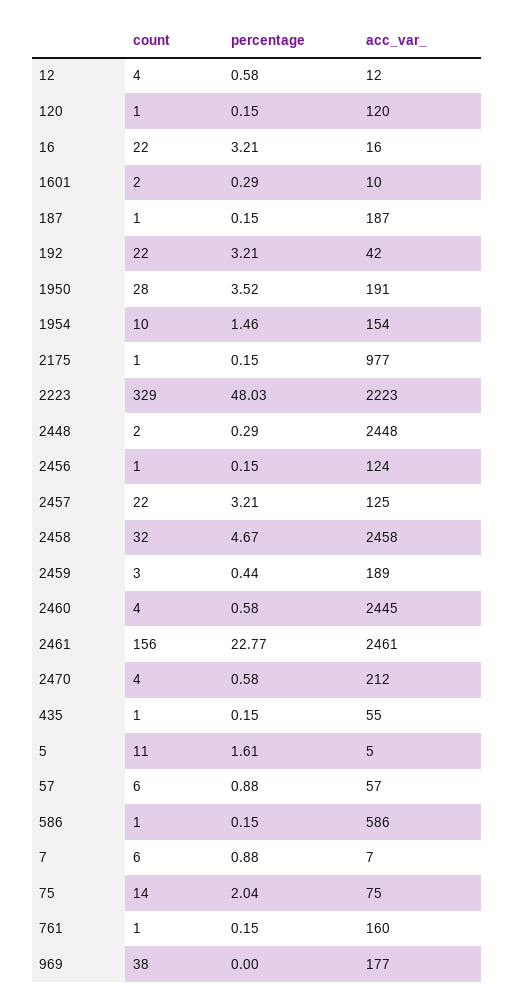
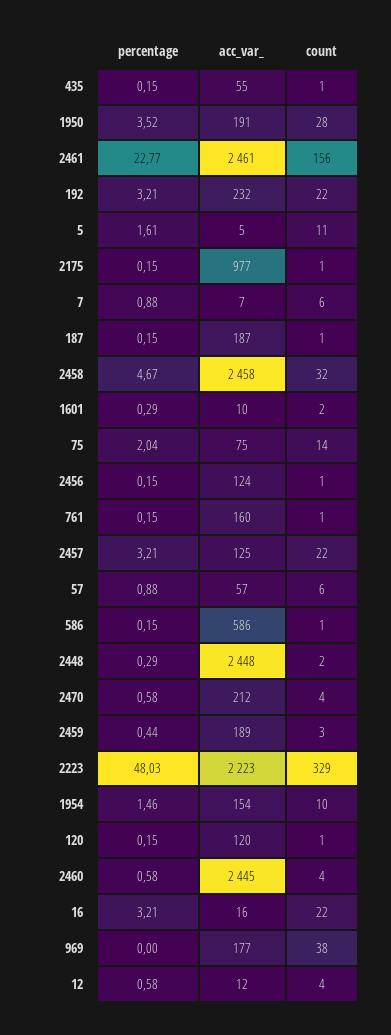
  {
    "count": {
      "12": 4,
      "120": 1,
      "16": 22,
      "1601": 2,
      "187": 1,
      "192": 22,
      "1950": 28,
      "1954": 10,
      "2175": 1,
      "2223": 329,
      "2448": 2,
      "2456": 1,
      "2457": 22,
      "2458": 32,
      "2459": 3,
      "2460": 4,
      "2461": 156,
      "2470": 4,
      "435": 1,
      "5": 11,
      "57": 6,
      "586": 1,
      "7": 6,
      "75": 14,
      "761": 1,
      "969": 38
    },
    "percentage": {
      "12": 0.58,
      "120": 0.15,
      "16": 3.21,
      "1601": 0.29,
      "187": 0.15,
      "192": 3.21,
      "1950": 3.52,
      "1954": 1.46,
      "2175": 0.15,
      "2223": 48.03,
      "2448": 0.29,
      "2456": 0.15,
      "2457": 3.21,
      "2458": 4.67,
      "2459": 0.44,
      "2460": 0.58,
      "2461": 22.77,
      "2470": 0.58,
      "435": 0.15,
      "5": 1.61,
      "57": 0.88,
      "586": 0.15,
      "7": 0.88,
      "75": 2.04,
      "761": 0.15,
      "969": 0
    },
    "acc_var_": {
      "12": 12,
      "120": 120,
      "16": 16,
      "1601": 10,
      "187": 187,
-     "192": 42,
+     "192": 232,
      "1950": 191,
      "1954": 154,
      "2175": 977,
      "2223": 2223,
      "2448": 2448,
      "2456": 124,
      "2457": 125,
      "2458": 2458,
      "2459": 189,
      "2460": 2445,
      "2461": 2461,
      "2470": 212,
      "435": 55,
      "5": 5,
      "57": 57,
      "586": 586,
      "7": 7,
      "75": 75,
      "761": 160,
      "969": 177
    }
  }

